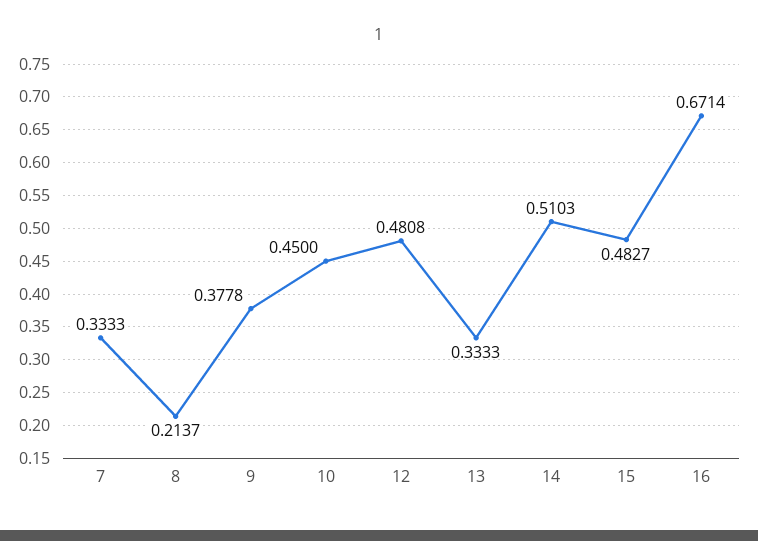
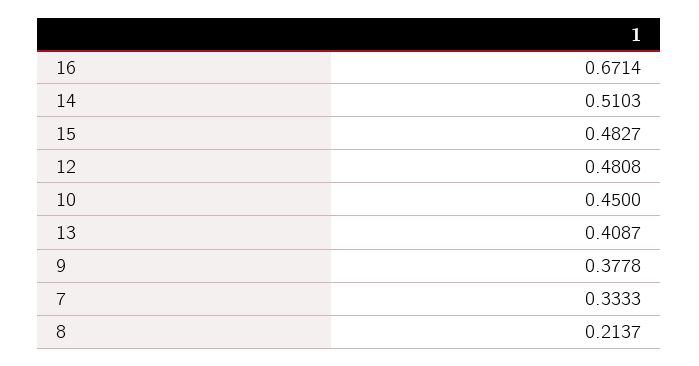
  {
    "7": 0.3333,
    "8": 0.2137,
    "9": 0.3778,
    "10": 0.45,
    "12": 0.4808,
-   "13": 0.3333,
+   "13": 0.4087,
    "14": 0.5103,
    "15": 0.4827,
    "16": 0.6714
  }

